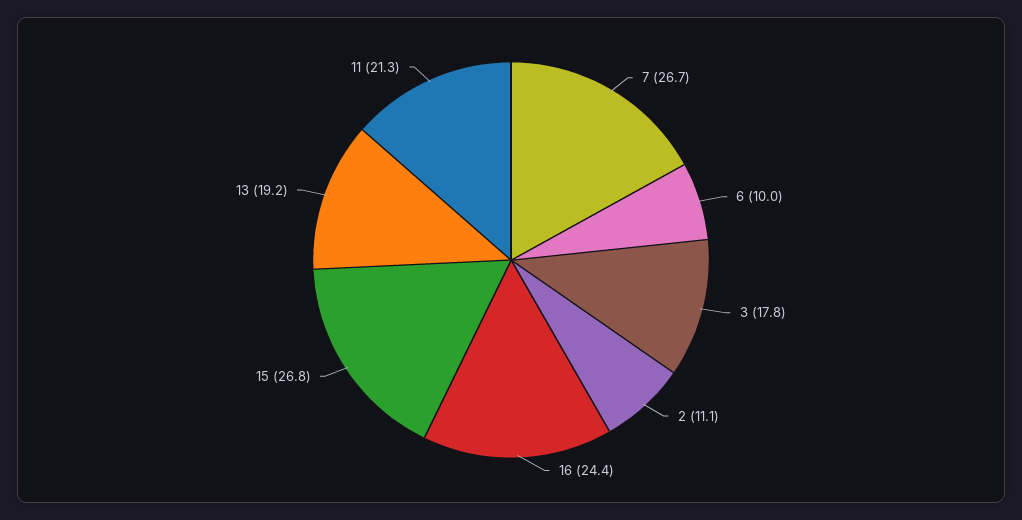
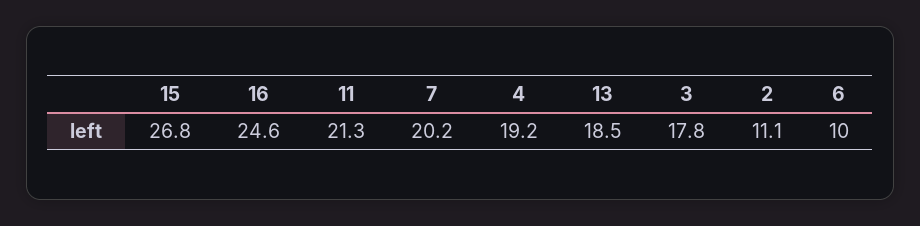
  {
-   "7": 26.7,
+   "7": 20.2,
    "6": 10,
    "3": 17.8,
    "2": 11.1,
-   "16": 24.4,
+   "16": 24.6,
    "15": 26.8,
-   "13": 19.2,
+   "13": 18.5,
-   "11": 21.3
+   "11": 21.3,
+   "4": 19.2
  }

